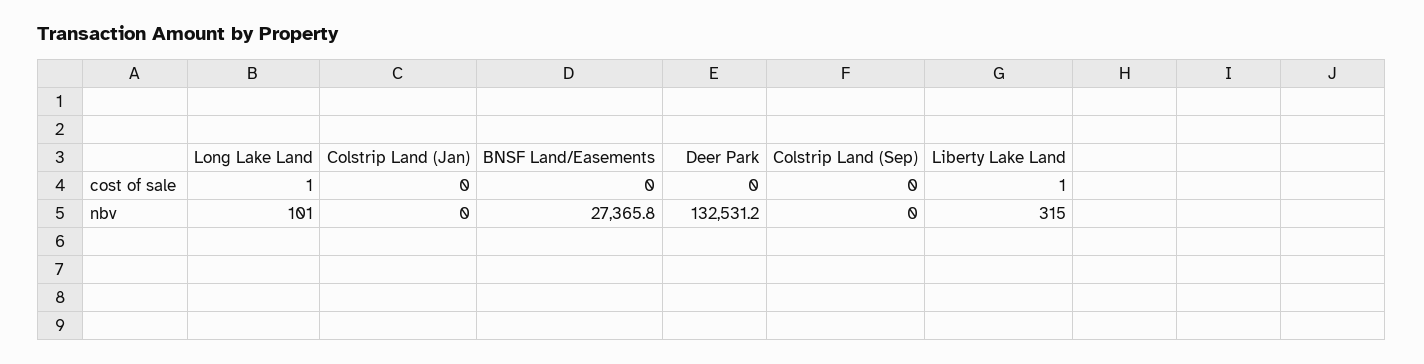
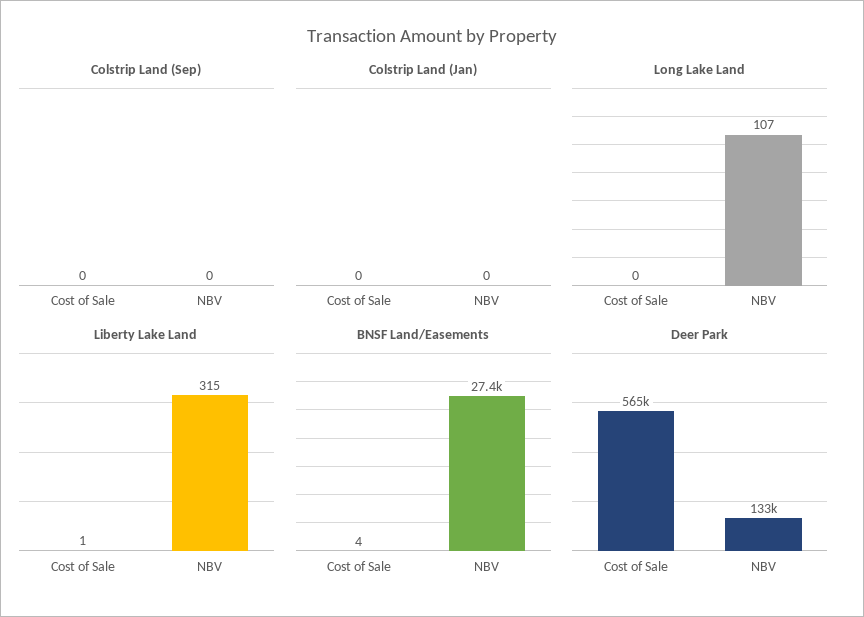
  {
    "Long Lake Land": {
-     "cost of sale": 1,
+     "cost of sale": 0,
-     "nbv": 101
+     "nbv": 107
    },
    "Colstrip Land (Jan)": {
      "cost of sale": 0,
      "nbv": 0
    },
    "BNSF Land/Easements": {
-     "cost of sale": 0,
+     "cost of sale": 4,
      "nbv": 27365.8
    },
    "Deer Park": {
-     "cost of sale": 0,
+     "cost of sale": 565000,
      "nbv": 132531.2
    },
    "Colstrip Land (Sep)": {
      "cost of sale": 0,
      "nbv": 0
    },
    "Liberty Lake Land": {
      "cost of sale": 1,
      "nbv": 315
    }
  }

